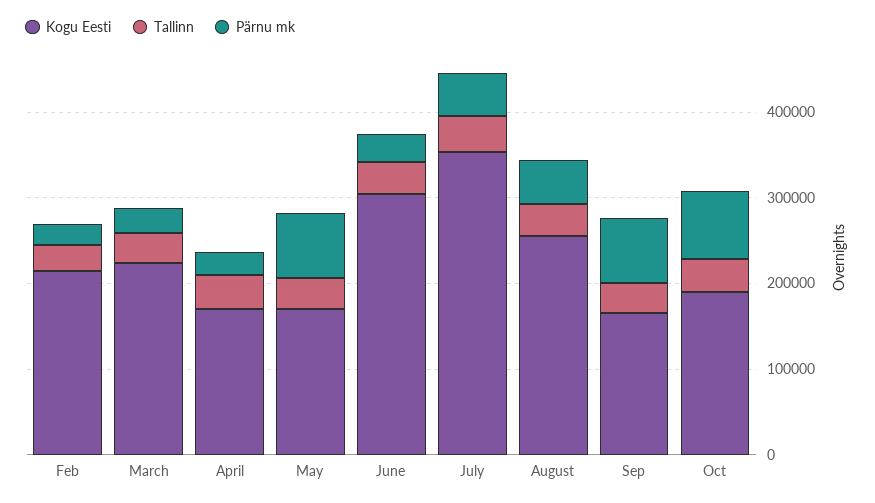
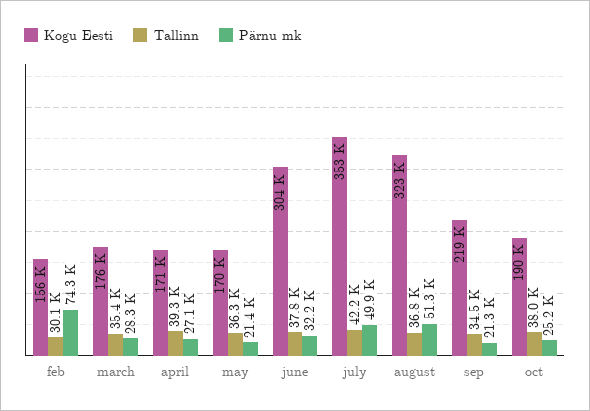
  {
    "Kogu Eesti": {
-     "Feb": 220000,
+     "Feb": 156000,
-     "March": 220000,
+     "March": 176000,
      "April": 171000,
      "May": 170000,
      "June": 304000,
      "July": 353000,
-     "August": 260000,
+     "August": 323000,
-     "Sep": 160000,
+     "Sep": 219000,
      "Oct": 190000
    },
    "Tallinn": {
      "Feb": 30100,
      "March": 35400,
      "April": 39300,
      "May": 36300,
      "June": 37800,
      "July": 42200,
      "August": 36800,
      "Sep": 34500,
      "Oct": 38000
    },
    "Pärnu mk": {
-     "Feb": 20000,
+     "Feb": 74300,
      "March": 28300,
      "April": 27100,
-     "May": 80000,
+     "May": 21400,
      "June": 32200,
      "July": 49900,
      "August": 51300,
-     "Sep": 80000,
+     "Sep": 21300,
-     "Oct": 80000
+     "Oct": 25200
    }
  }

